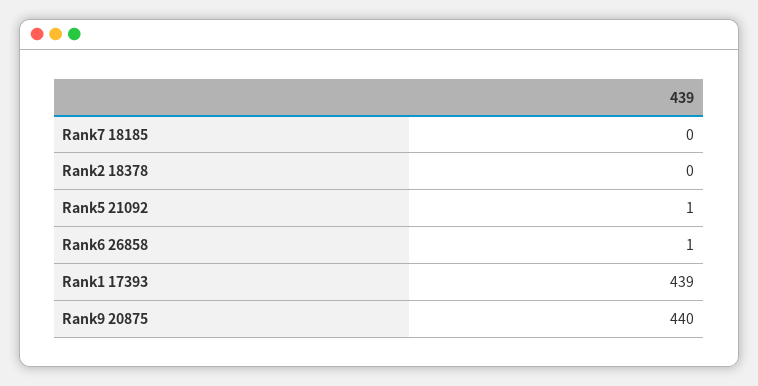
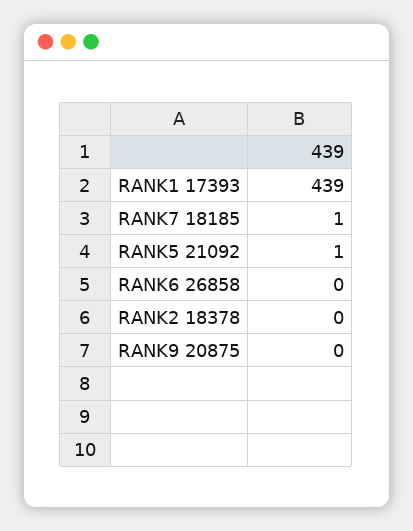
  {
-   "Rank7 18185": 0,
+   "Rank7 18185": 1,
    "Rank2 18378": 0,
    "Rank5 21092": 1,
-   "Rank6 26858": 1,
+   "Rank6 26858": 0,
    "Rank1 17393": 439,
-   "Rank9 20875": 440
+   "Rank9 20875": 0
  }

